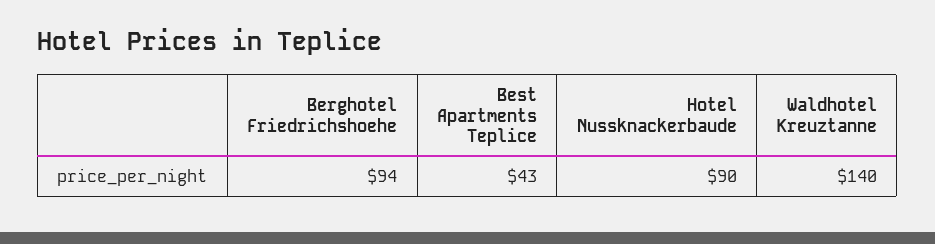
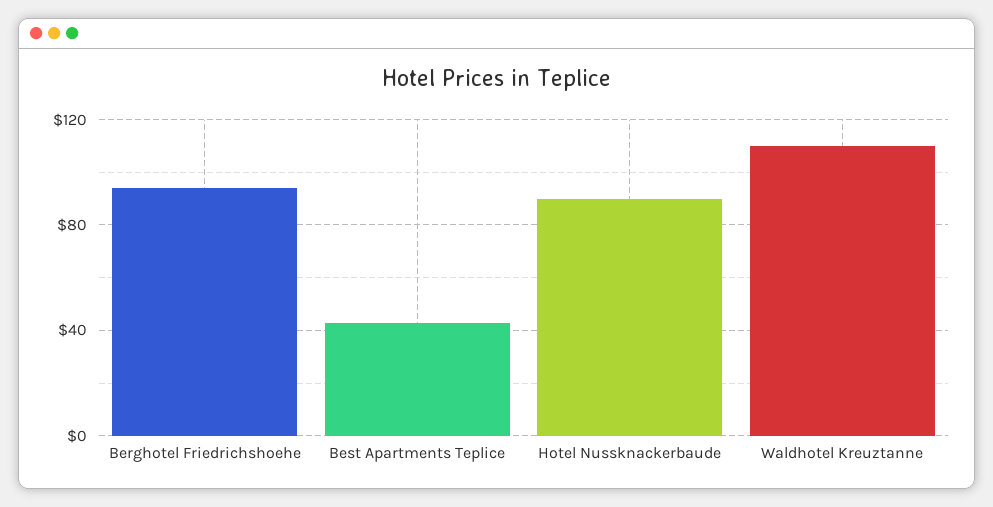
  {
    "Berghotel Friedrichshoehe": 94,
    "Best Apartments Teplice": 43,
    "Hotel Nussknackerbaude": 90,
-   "Waldhotel Kreuztanne": 140
+   "Waldhotel Kreuztanne": 110
  }

